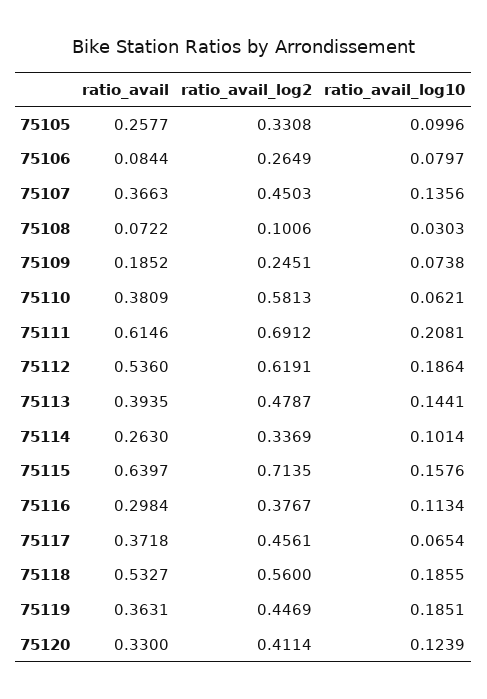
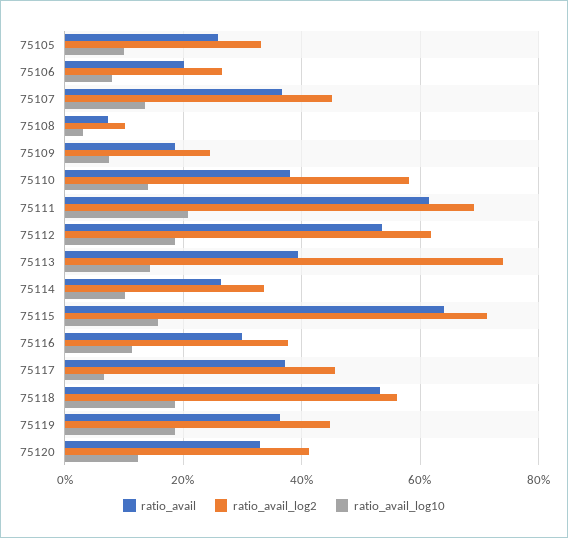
  {
    "ratio_avail": {
      "75105": 0.2577,
-     "75106": 0.0844,
+     "75106": 0.2,
      "75107": 0.3663,
      "75108": 0.0722,
      "75109": 0.1852,
      "75110": 0.3809,
      "75111": 0.6146,
      "75112": 0.536,
      "75113": 0.3935,
      "75114": 0.263,
      "75115": 0.6397,
      "75116": 0.2984,
      "75117": 0.3718,
      "75118": 0.5327,
      "75119": 0.3631,
      "75120": 0.33
    },
    "ratio_avail_log2": {
      "75105": 0.3308,
      "75106": 0.2649,
      "75107": 0.4503,
      "75108": 0.1006,
      "75109": 0.2451,
      "75110": 0.5813,
      "75111": 0.6912,
      "75112": 0.6191,
-     "75113": 0.4787,
+     "75113": 0.74,
      "75114": 0.3369,
      "75115": 0.7135,
      "75116": 0.3767,
      "75117": 0.4561,
      "75118": 0.56,
      "75119": 0.4469,
      "75120": 0.4114
    },
    "ratio_avail_log10": {
      "75105": 0.0996,
      "75106": 0.0797,
      "75107": 0.1356,
      "75108": 0.0303,
      "75109": 0.0738,
-     "75110": 0.0621,
+     "75110": 0.14,
      "75111": 0.2081,
      "75112": 0.1864,
      "75113": 0.1441,
      "75114": 0.1014,
      "75115": 0.1576,
      "75116": 0.1134,
      "75117": 0.0654,
      "75118": 0.1855,
      "75119": 0.1851,
      "75120": 0.1239
    }
  }

